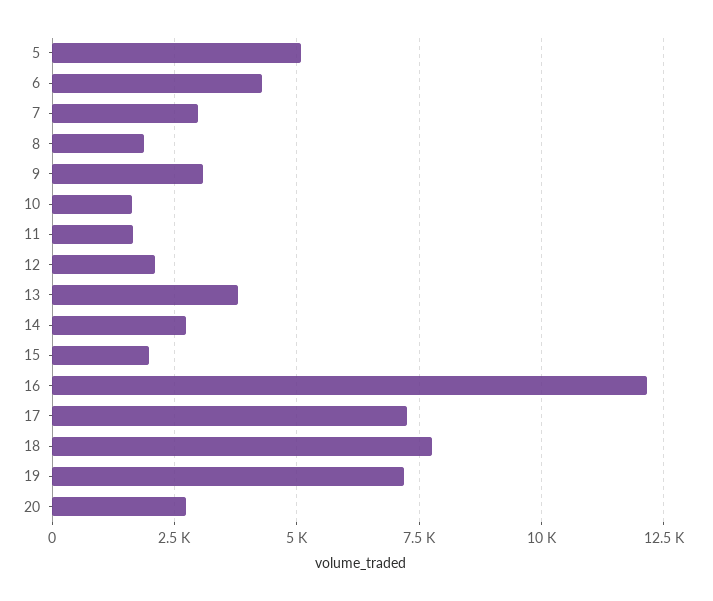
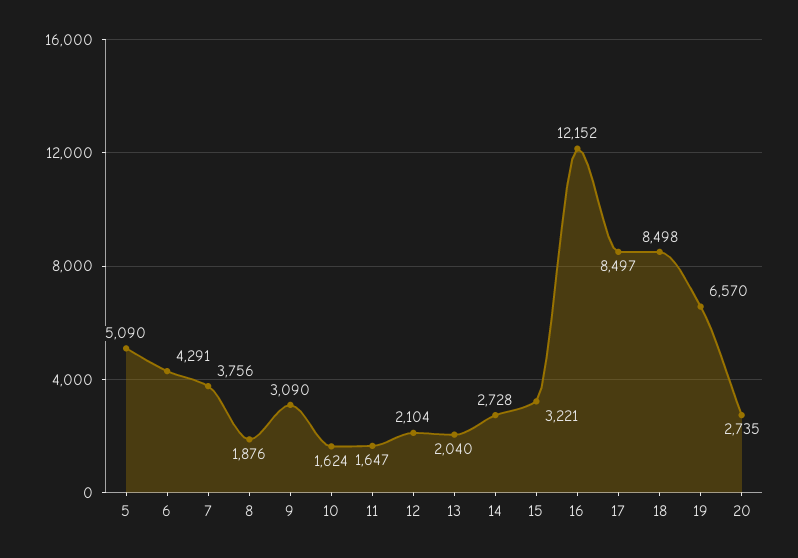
  {
    "5": 5090,
    "6": 4291,
-   "7": 3000,
+   "7": 3756,
    "8": 1876,
    "9": 3090,
    "10": 1624,
    "11": 1647,
    "12": 2104,
-   "13": 3750,
+   "13": 2040,
    "14": 2728,
-   "15": 2000,
+   "15": 3221,
    "16": 12152,
-   "17": 7250,
+   "17": 8497,
-   "18": 7750,
+   "18": 8498,
-   "19": 7250,
+   "19": 6570,
    "20": 2735
  }

